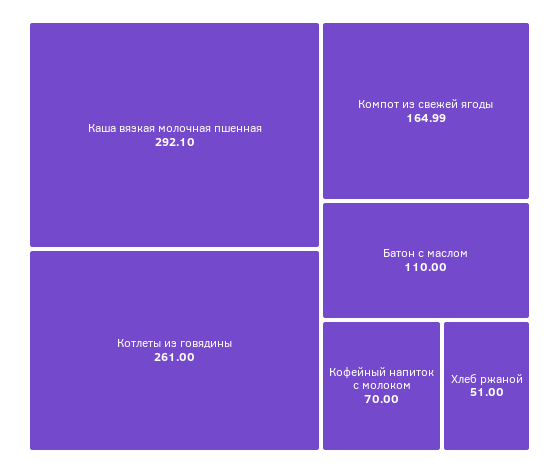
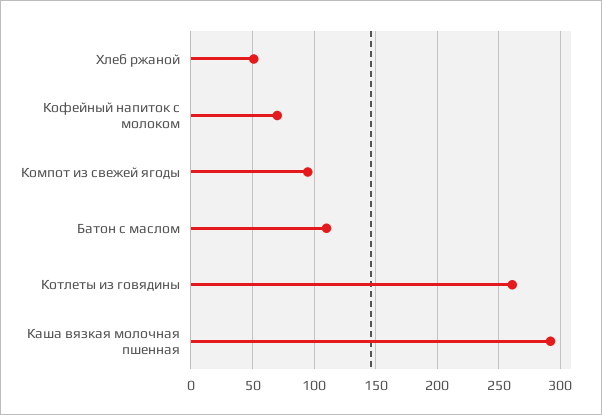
  {
    "Каша вязкая молочная пшенная": 292.1,
    "Котлеты из говядины": 261,
-   "Компот из свежей ягоды": 164.99,
+   "Компот из свежей ягоды": 95,
    "Батон с маслом": 110,
    "Кофейный напиток с молоком": 70,
    "Хлеб ржаной": 51
  }

